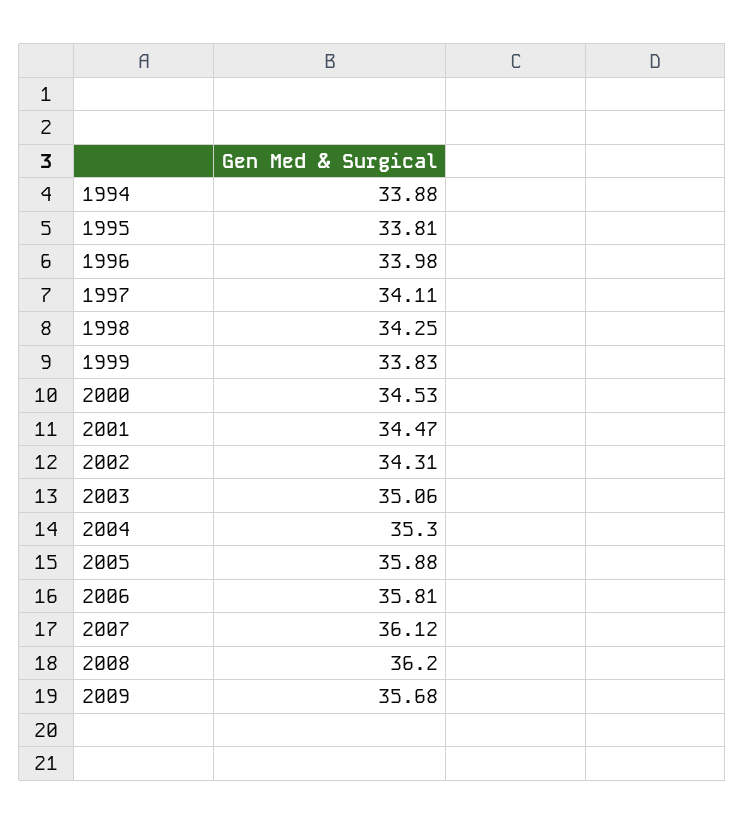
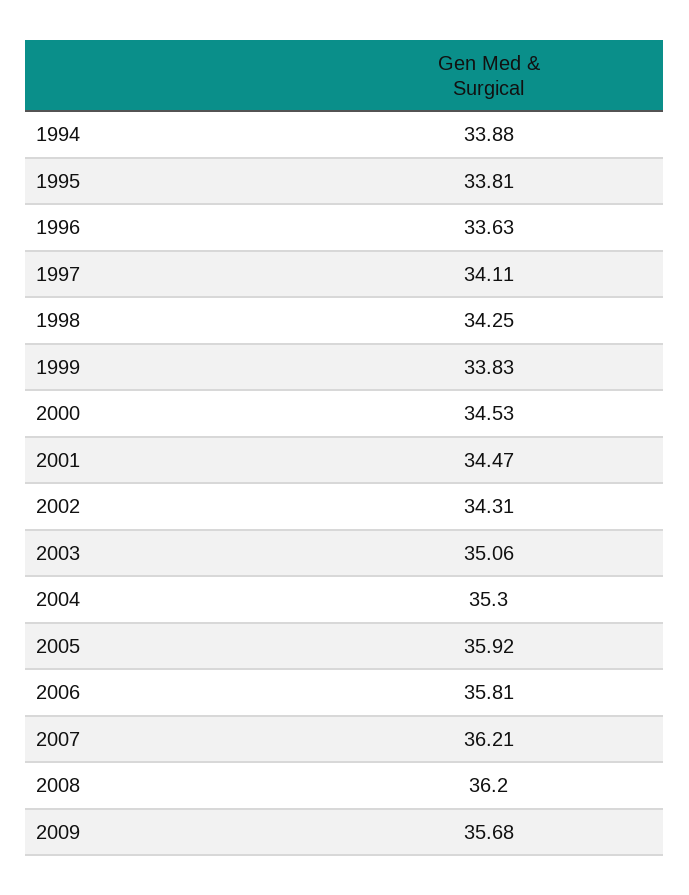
  {
    "1994": 33.88,
    "1995": 33.81,
-   "1996": 33.98,
+   "1996": 33.63,
    "1997": 34.11,
    "1998": 34.25,
    "1999": 33.83,
    "2000": 34.53,
    "2001": 34.47,
    "2002": 34.31,
    "2003": 35.06,
    "2004": 35.3,
-   "2005": 35.88,
+   "2005": 35.92,
    "2006": 35.81,
-   "2007": 36.12,
+   "2007": 36.21,
    "2008": 36.2,
    "2009": 35.68
  }

